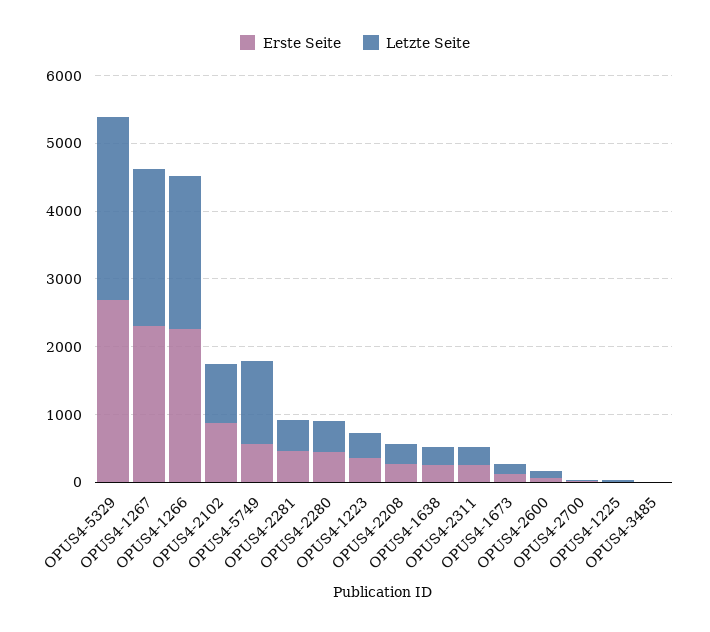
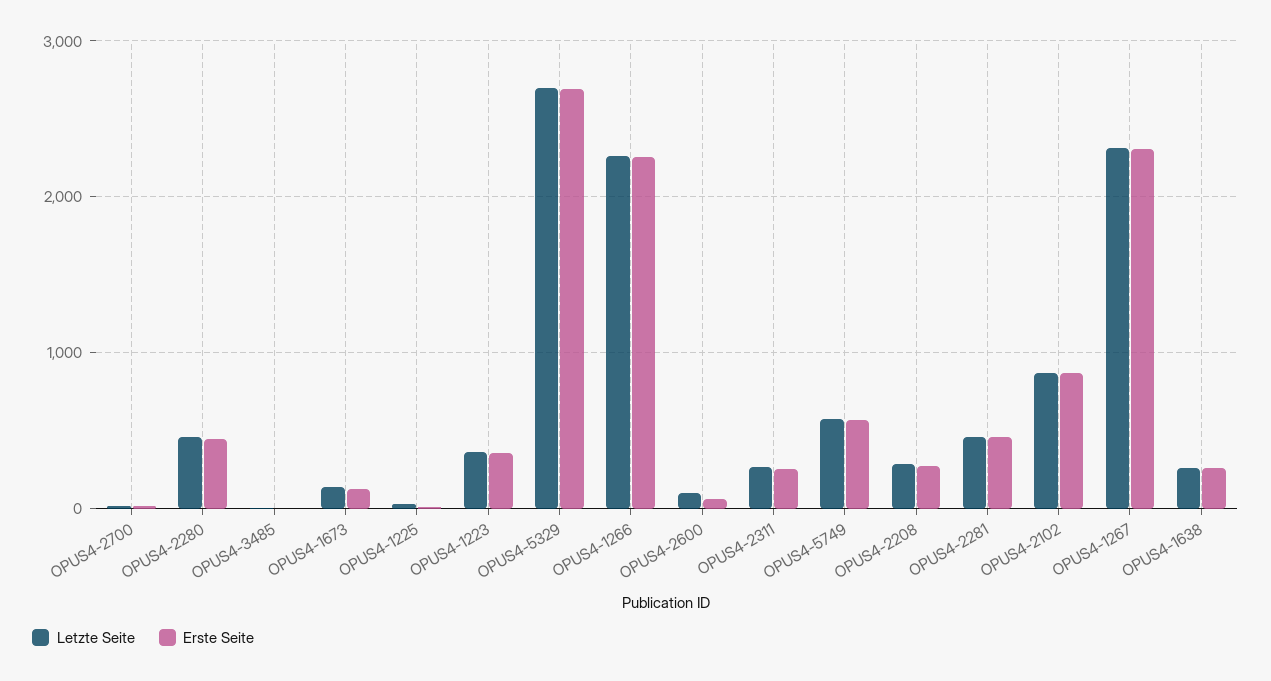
  {
    "Erste Seite": {
      "OPUS4-5329": 2700,
      "OPUS4-1267": 2300,
      "OPUS4-1266": 2300,
      "OPUS4-2102": 900,
      "OPUS4-5749": 600,
      "OPUS4-2281": 500,
      "OPUS4-2280": 400,
      "OPUS4-1223": 400,
      "OPUS4-2208": 300,
      "OPUS4-1638": 300,
      "OPUS4-2311": 300,
      "OPUS4-1673": 100,
      "OPUS4-2600": 100,
      "OPUS4-2700": 0,
      "OPUS4-1225": 0,
      "OPUS4-3485": 0
    },
    "Letzte Seite": {
      "OPUS4-5329": 2700,
      "OPUS4-1267": 2300,
      "OPUS4-1266": 2300,
      "OPUS4-2102": 900,
-     "OPUS4-5749": 1200,
+     "OPUS4-5749": 600,
      "OPUS4-2281": 500,
      "OPUS4-2280": 500,
      "OPUS4-1223": 400,
      "OPUS4-2208": 300,
      "OPUS4-1638": 300,
      "OPUS4-2311": 300,
      "OPUS4-1673": 100,
      "OPUS4-2600": 100,
      "OPUS4-2700": 0,
      "OPUS4-1225": 0,
      "OPUS4-3485": 0
    }
  }

